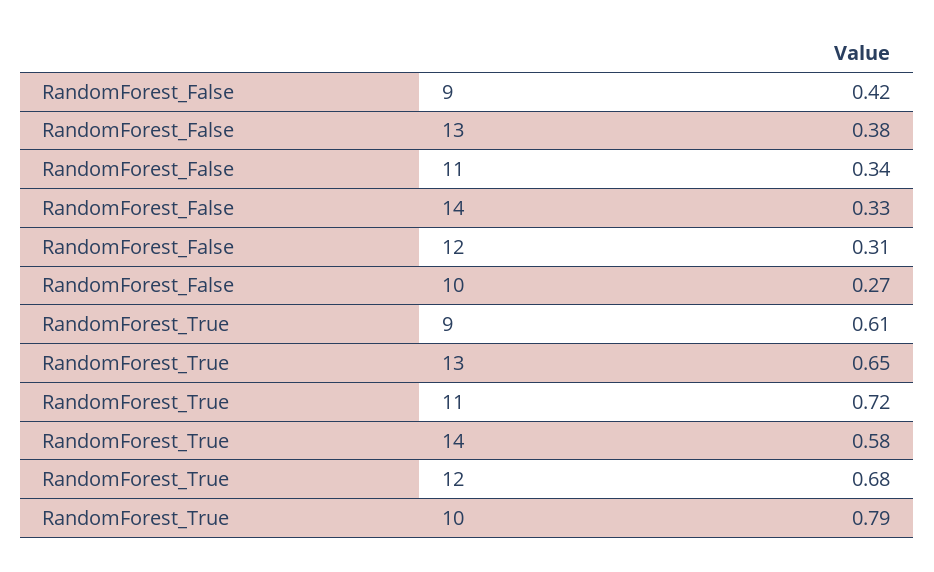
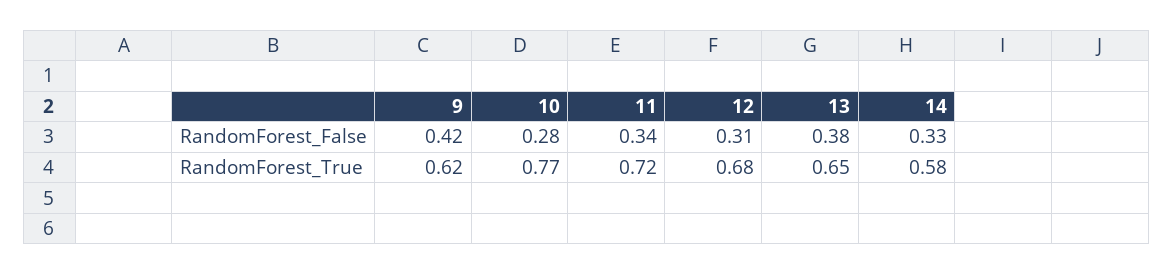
  {
    "RandomForest_False": {
      "9": 0.42,
      "13": 0.38,
      "11": 0.34,
      "14": 0.33,
      "12": 0.31,
-     "10": 0.27
+     "10": 0.28
    },
    "RandomForest_True": {
-     "9": 0.61,
+     "9": 0.62,
      "13": 0.65,
      "11": 0.72,
      "14": 0.58,
      "12": 0.68,
-     "10": 0.79
+     "10": 0.77
    }
  }

